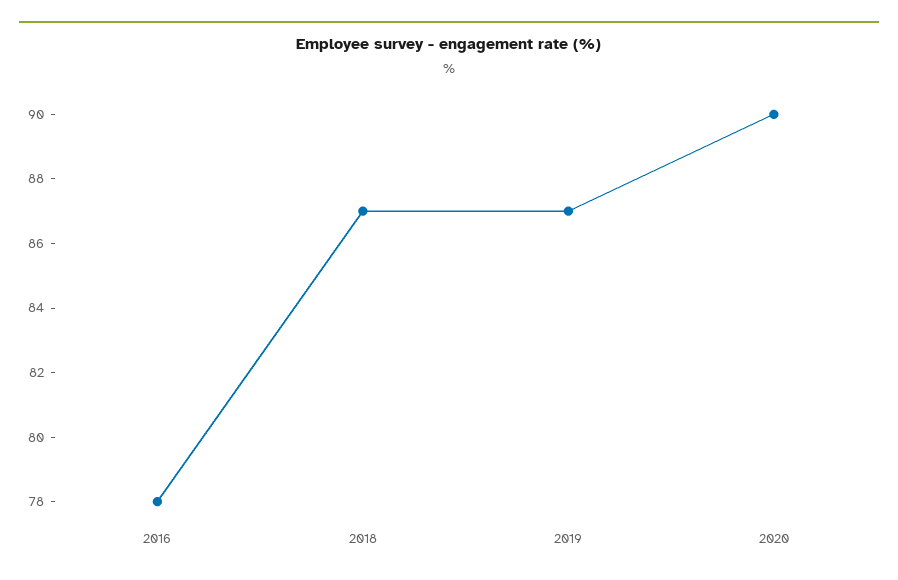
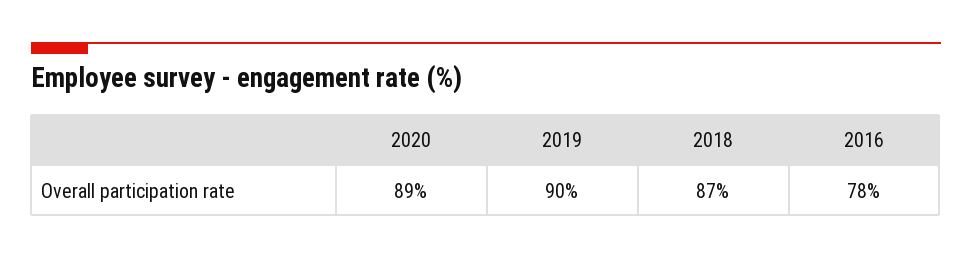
  {
    "2016": 78,
    "2018": 87,
-   "2019": 87,
+   "2019": 90,
-   "2020": 90
+   "2020": 89
  }

